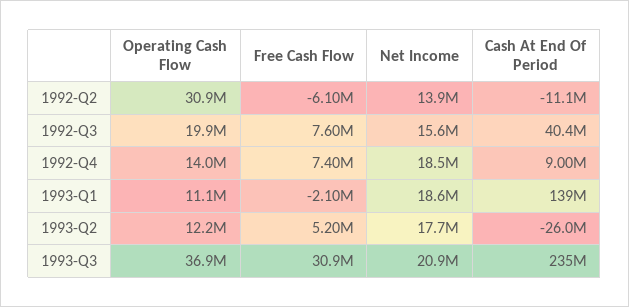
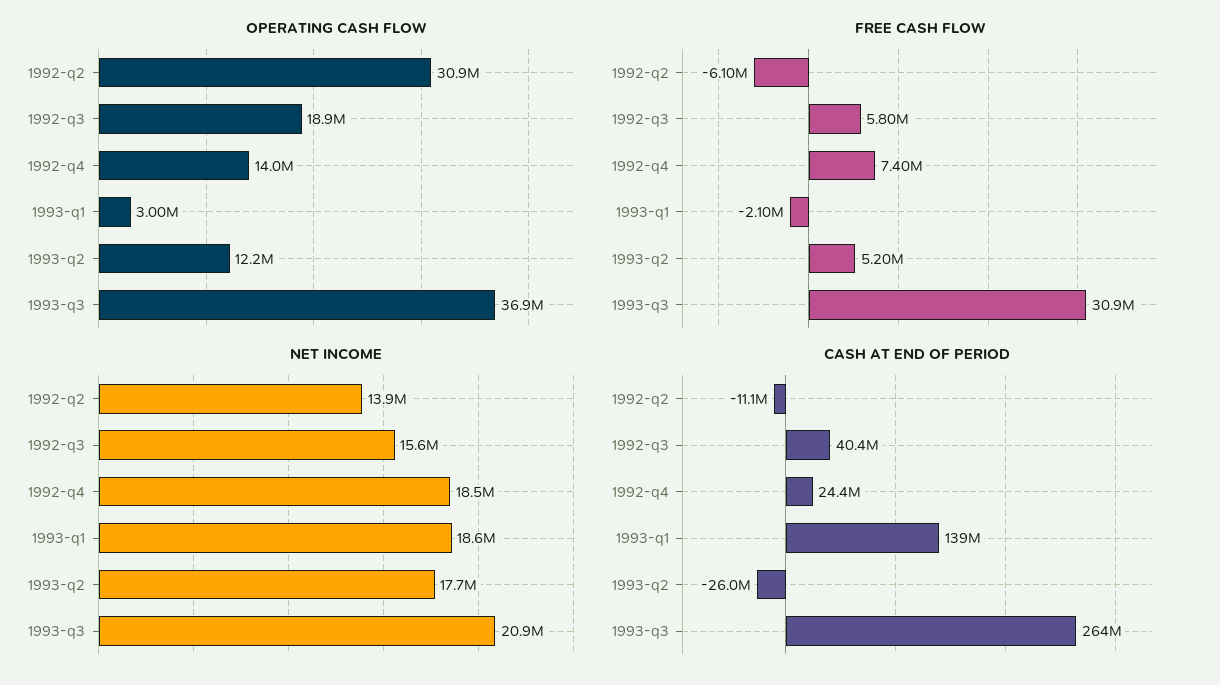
  {
    "Operating Cash Flow": {
      "1992-Q2": 30900000,
-     "1992-Q3": 19900000,
+     "1992-Q3": 18900000,
      "1992-Q4": 14000000,
-     "1993-Q1": 11100000,
+     "1993-Q1": 3000000,
      "1993-Q2": 12200000,
      "1993-Q3": 36900000
    },
    "Free Cash Flow": {
      "1992-Q2": -6100000,
-     "1992-Q3": 7600000,
+     "1992-Q3": 5800000,
      "1992-Q4": 7400000,
      "1993-Q1": -2100000,
      "1993-Q2": 5200000,
      "1993-Q3": 30900000
    },
    "Net Income": {
      "1992-Q2": 13900000,
      "1992-Q3": 15600000,
      "1992-Q4": 18500000,
      "1993-Q1": 18600000,
      "1993-Q2": 17700000,
      "1993-Q3": 20900000
    },
    "Cash At End Of Period": {
      "1992-Q2": -11100000,
      "1992-Q3": 40400000,
-     "1992-Q4": 9000000,
+     "1992-Q4": 24400000,
      "1993-Q1": 139000000,
      "1993-Q2": -26000000,
-     "1993-Q3": 235000000
+     "1993-Q3": 264000000
    }
  }

